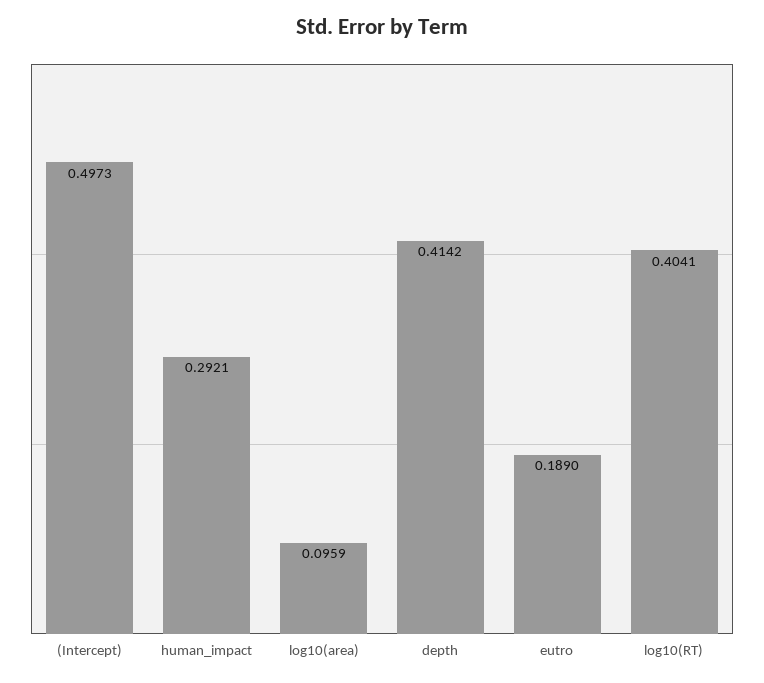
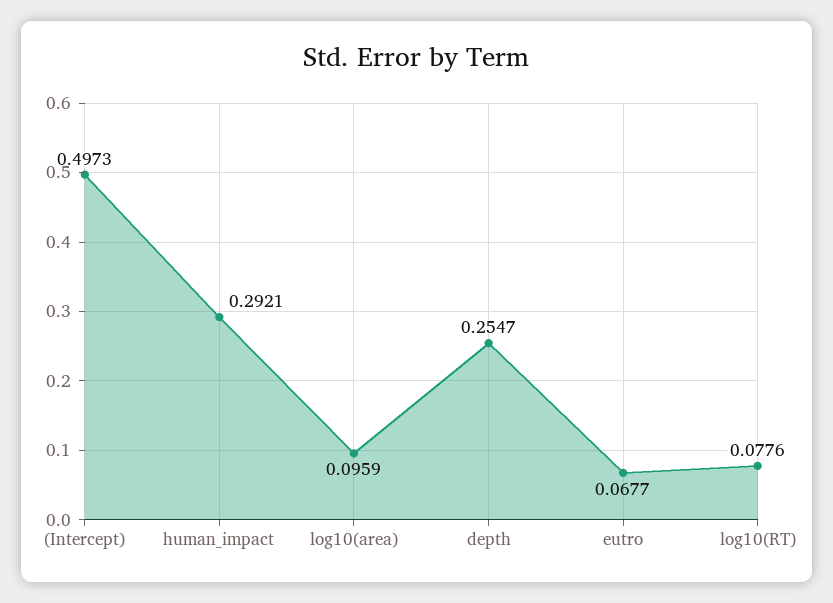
  {
    "(Intercept)": 0.4973,
    "human_impact": 0.2921,
    "log10(area)": 0.0959,
-   "depth": 0.4142,
+   "depth": 0.2547,
-   "eutro": 0.189,
+   "eutro": 0.0677,
-   "log10(RT)": 0.4041
+   "log10(RT)": 0.0776
  }

